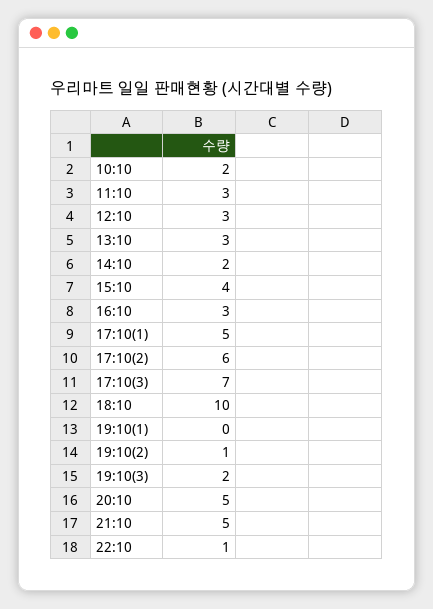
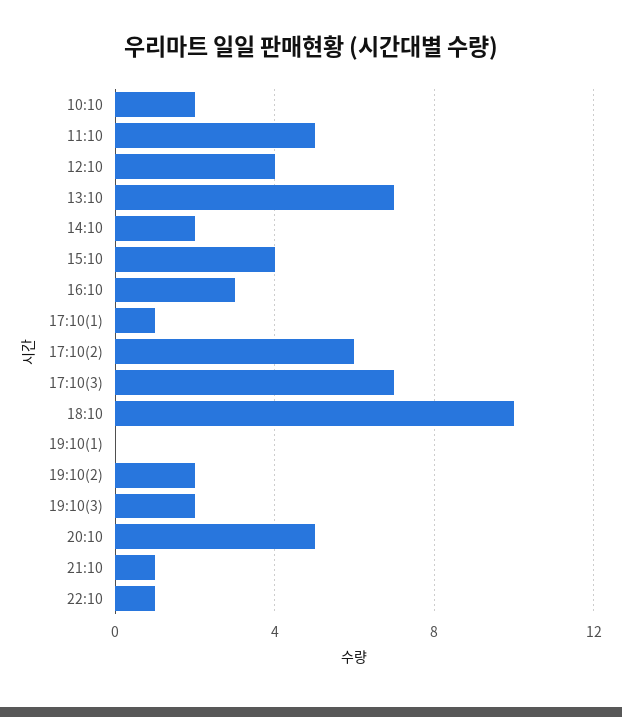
  {
    "10:10": 2,
-   "11:10": 3,
+   "11:10": 5,
-   "12:10": 3,
+   "12:10": 4,
-   "13:10": 3,
+   "13:10": 7,
    "14:10": 2,
    "15:10": 4,
    "16:10": 3,
-   "17:10(1)": 5,
+   "17:10(1)": 1,
    "17:10(2)": 6,
    "17:10(3)": 7,
    "18:10": 10,
    "19:10(1)": 0,
-   "19:10(2)": 1,
+   "19:10(2)": 2,
    "19:10(3)": 2,
    "20:10": 5,
-   "21:10": 5,
+   "21:10": 1,
    "22:10": 1
  }

